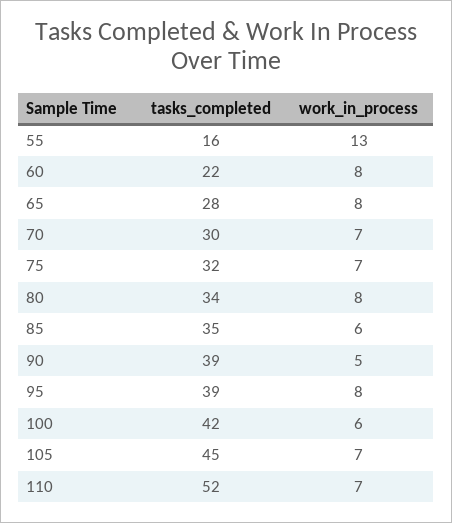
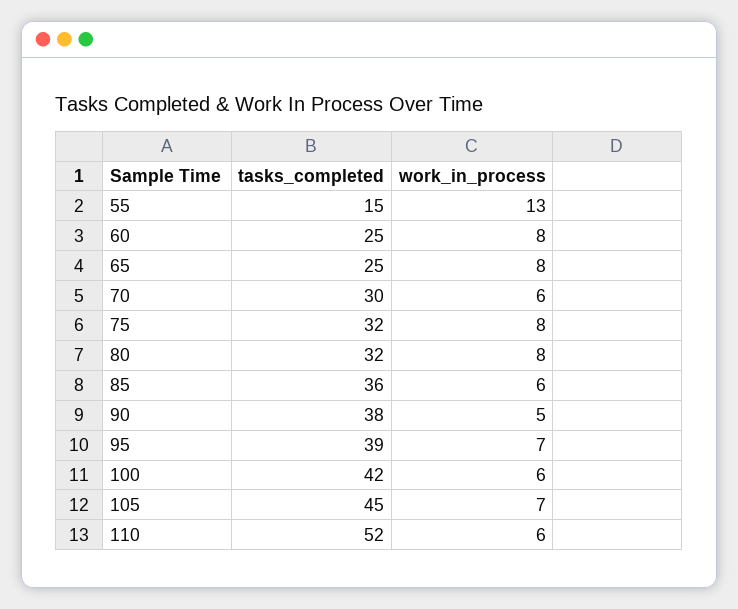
  {
    "tasks_completed": {
-     "55": 16,
+     "55": 15,
-     "60": 22,
+     "60": 25,
-     "65": 28,
+     "65": 25,
      "70": 30,
      "75": 32,
-     "80": 34,
+     "80": 32,
-     "85": 35,
+     "85": 36,
-     "90": 39,
+     "90": 38,
      "95": 39,
      "100": 42,
      "105": 45,
      "110": 52
    },
    "work_in_process": {
      "55": 13,
      "60": 8,
      "65": 8,
-     "70": 7,
+     "70": 6,
-     "75": 7,
+     "75": 8,
      "80": 8,
      "85": 6,
      "90": 5,
-     "95": 8,
+     "95": 7,
      "100": 6,
      "105": 7,
-     "110": 7
+     "110": 6
    }
  }

